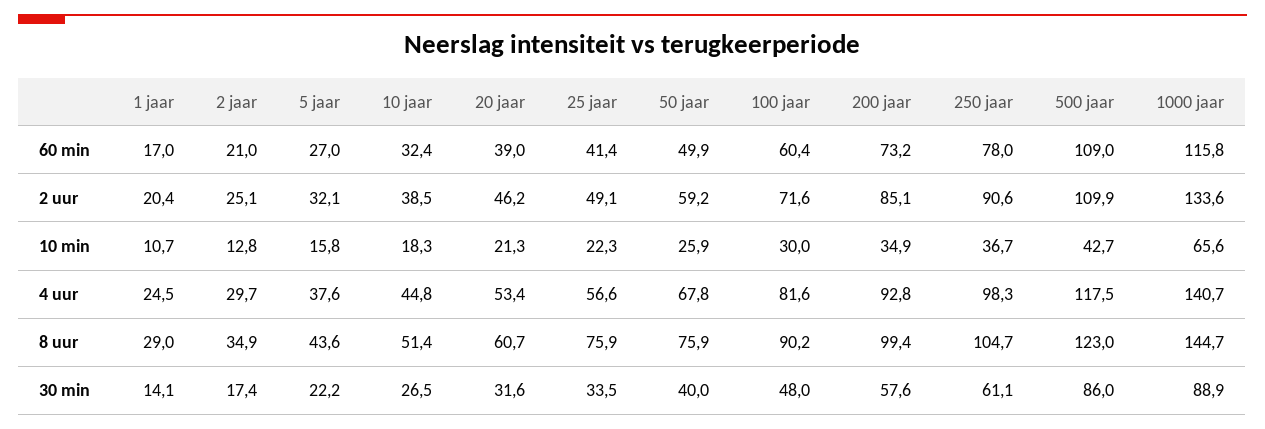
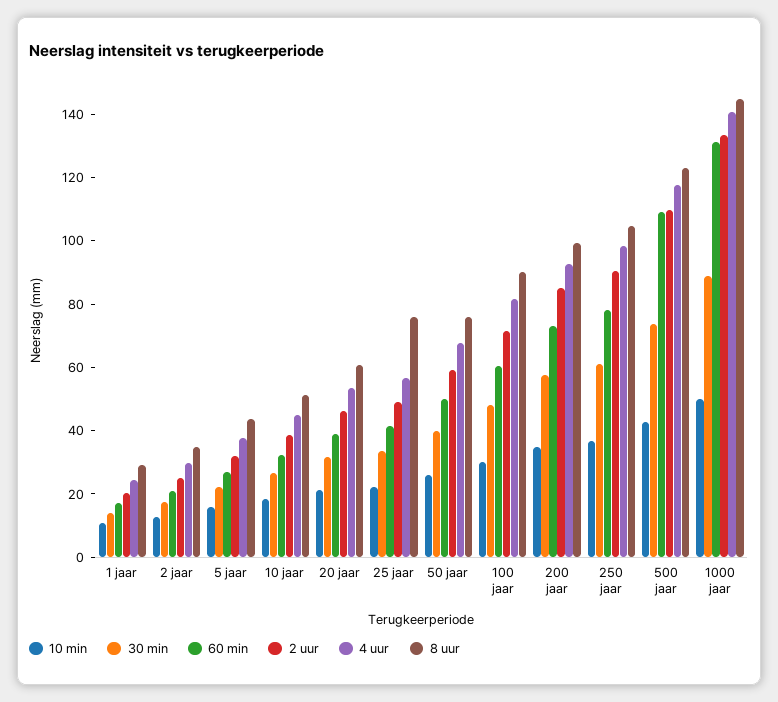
  {
    "60 min": {
      "1 jaar": 17,
      "2 jaar": 21,
      "5 jaar": 27,
      "10 jaar": 32.4,
      "20 jaar": 39,
      "25 jaar": 41.4,
      "50 jaar": 49.9,
      "100 jaar": 60.4,
      "200 jaar": 73.2,
      "250 jaar": 78,
      "500 jaar": 109,
-     "1000 jaar": 115.8
+     "1000 jaar": 130
    },
    "2 uur": {
      "1 jaar": 20.4,
      "2 jaar": 25.1,
      "5 jaar": 32.1,
      "10 jaar": 38.5,
      "20 jaar": 46.2,
      "25 jaar": 49.1,
      "50 jaar": 59.2,
      "100 jaar": 71.6,
      "200 jaar": 85.1,
      "250 jaar": 90.6,
      "500 jaar": 109.9,
      "1000 jaar": 133.6
    },
    "10 min": {
      "1 jaar": 10.7,
      "2 jaar": 12.8,
      "5 jaar": 15.8,
      "10 jaar": 18.3,
      "20 jaar": 21.3,
      "25 jaar": 22.3,
      "50 jaar": 25.9,
      "100 jaar": 30,
      "200 jaar": 34.9,
      "250 jaar": 36.7,
      "500 jaar": 42.7,
-     "1000 jaar": 65.6
+     "1000 jaar": 50
    },
    "4 uur": {
      "1 jaar": 24.5,
      "2 jaar": 29.7,
      "5 jaar": 37.6,
      "10 jaar": 44.8,
      "20 jaar": 53.4,
      "25 jaar": 56.6,
      "50 jaar": 67.8,
      "100 jaar": 81.6,
      "200 jaar": 92.8,
      "250 jaar": 98.3,
      "500 jaar": 117.5,
      "1000 jaar": 140.7
    },
    "8 uur": {
      "1 jaar": 29,
      "2 jaar": 34.9,
      "5 jaar": 43.6,
      "10 jaar": 51.4,
      "20 jaar": 60.7,
      "25 jaar": 75.9,
      "50 jaar": 75.9,
      "100 jaar": 90.2,
      "200 jaar": 99.4,
      "250 jaar": 104.7,
      "500 jaar": 123,
      "1000 jaar": 144.7
    },
    "30 min": {
      "1 jaar": 14.1,
      "2 jaar": 17.4,
      "5 jaar": 22.2,
      "10 jaar": 26.5,
      "20 jaar": 31.6,
      "25 jaar": 33.5,
      "50 jaar": 40,
      "100 jaar": 48,
      "200 jaar": 57.6,
      "250 jaar": 61.1,
-     "500 jaar": 86,
+     "500 jaar": 75,
      "1000 jaar": 88.9
    }
  }

